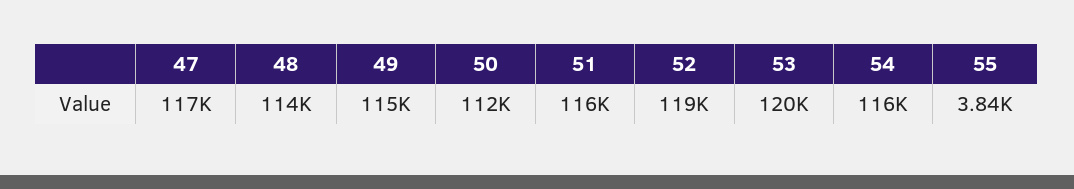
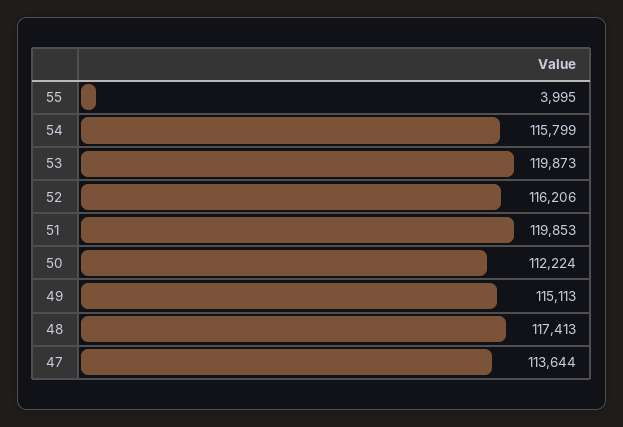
  {
-   "47": 117000,
+   "47": 113644,
-   "48": 114000,
+   "48": 117413,
    "49": 115113,
    "50": 112224,
-   "51": 116000,
+   "51": 119853,
-   "52": 119000,
+   "52": 116206,
    "53": 119873,
    "54": 115799,
-   "55": 3840
+   "55": 3995
  }

